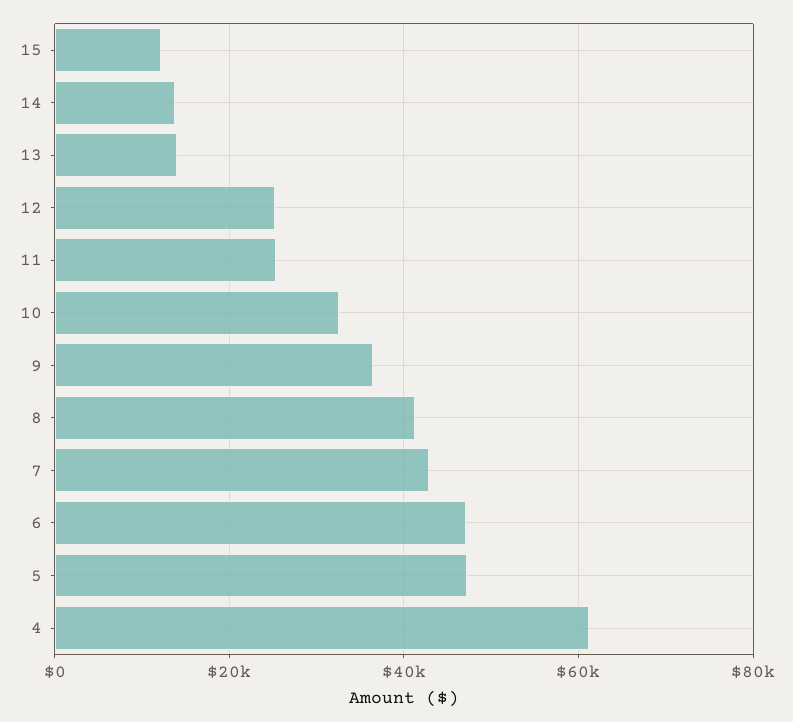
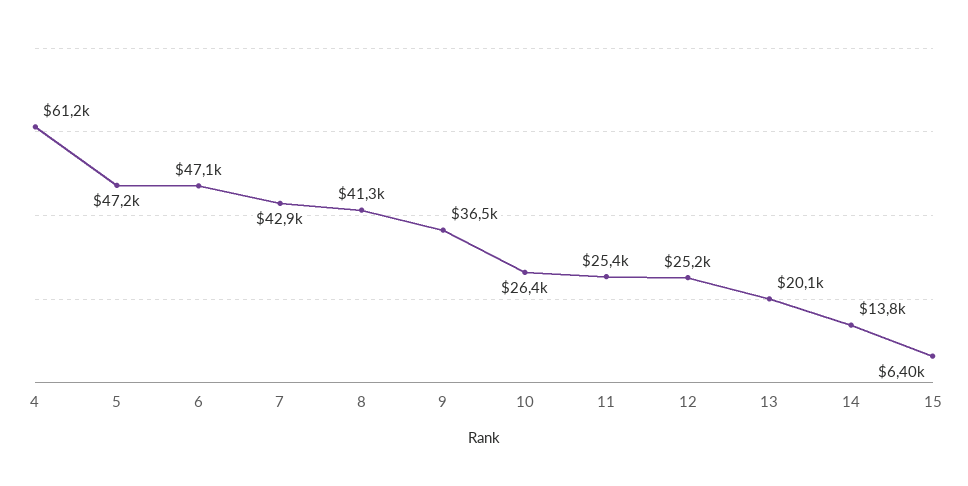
  {
-   "15": 12000,
+   "15": 6400,
    "14": 13800,
-   "13": 14000,
+   "13": 20100,
    "12": 25200,
    "11": 25400,
-   "10": 32000,
+   "10": 26400,
    "9": 36500,
    "8": 41300,
    "7": 42900,
    "6": 47100,
    "5": 47200,
    "4": 61200
  }

